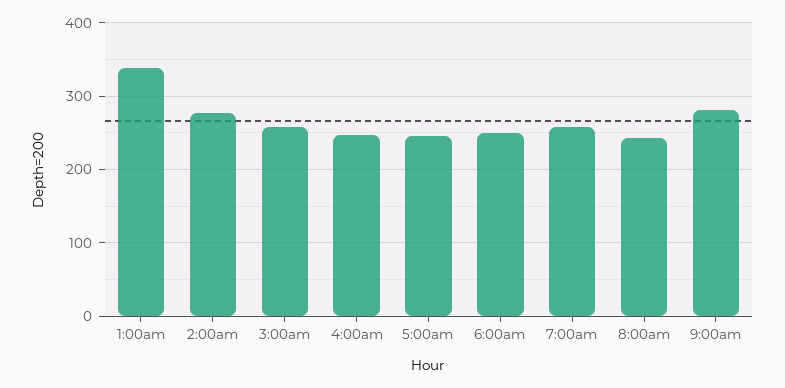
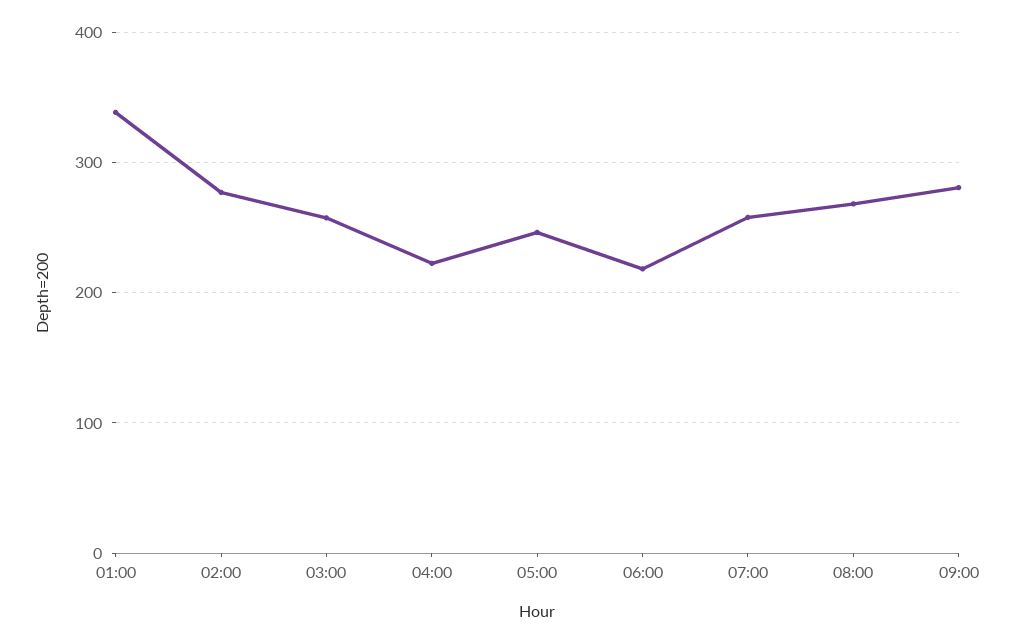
  {
    "1:00am": 340,
    "2:00am": 280,
    "3:00am": 260,
-   "4:00am": 250,
+   "4:00am": 220,
    "5:00am": 250,
-   "6:00am": 250,
+   "6:00am": 220,
    "7:00am": 260,
-   "8:00am": 240,
+   "8:00am": 270,
    "9:00am": 280
  }

